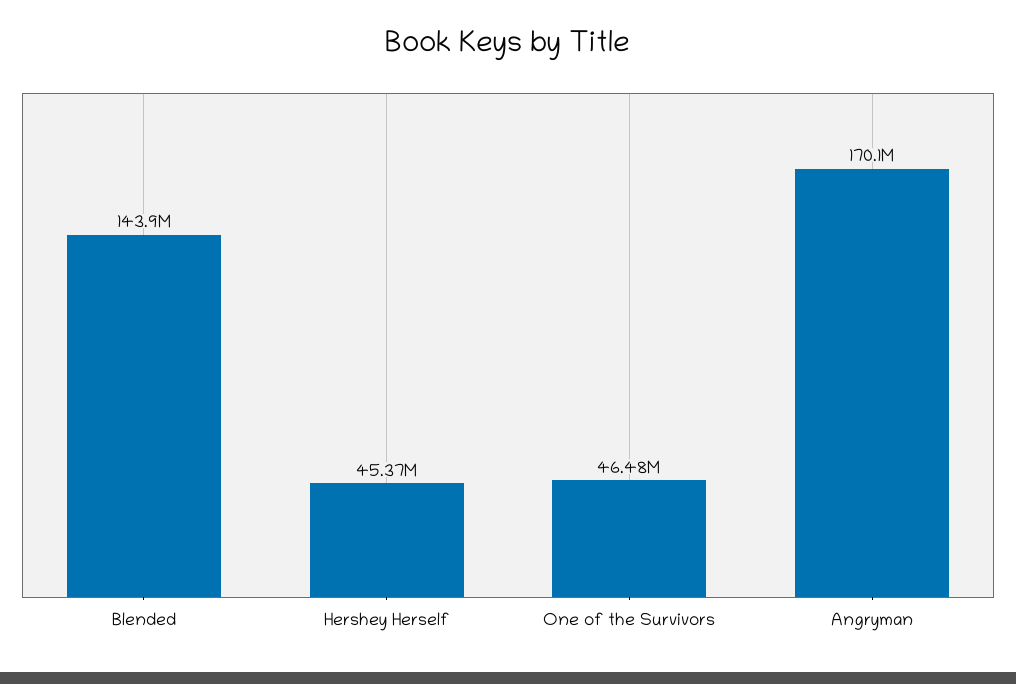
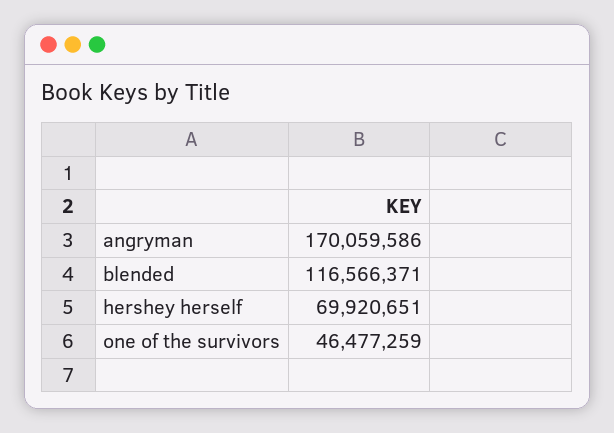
  {
-   "Blended": 143900000,
+   "Blended": 116566371,
-   "Hershey Herself": 45370000,
+   "Hershey Herself": 69920651,
    "One of the Survivors": 46477259,
    "Angryman": 170059586
  }

